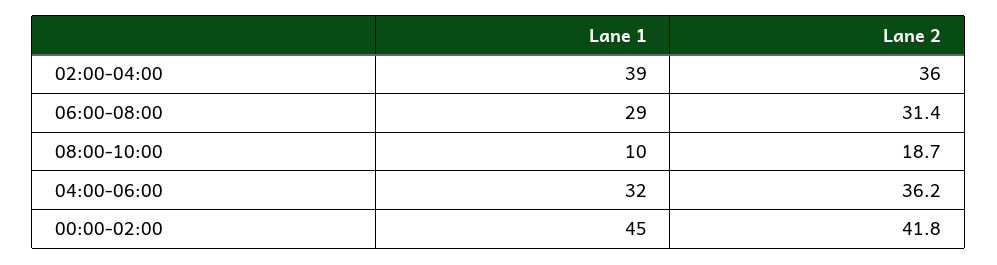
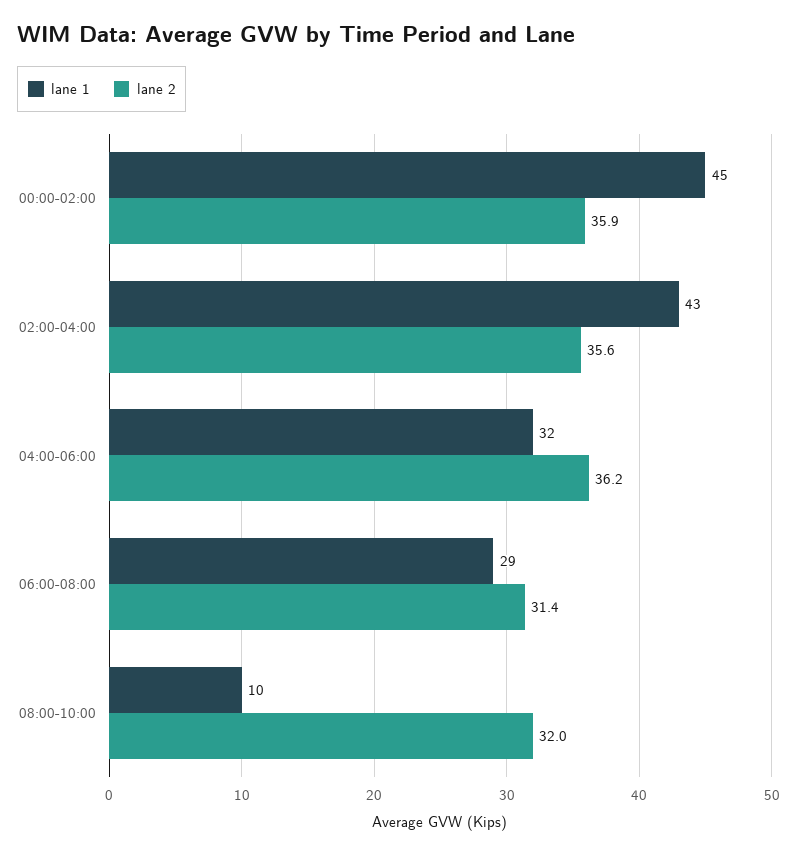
  {
    "Lane 1": {
-     "02:00-04:00": 39,
+     "02:00-04:00": 43,
      "06:00-08:00": 29,
      "08:00-10:00": 10,
      "04:00-06:00": 32,
      "00:00-02:00": 45
    },
    "Lane 2": {
-     "02:00-04:00": 36,
+     "02:00-04:00": 35.6,
      "06:00-08:00": 31.4,
-     "08:00-10:00": 18.7,
+     "08:00-10:00": 32,
      "04:00-06:00": 36.2,
-     "00:00-02:00": 41.8
+     "00:00-02:00": 35.9
    }
  }

